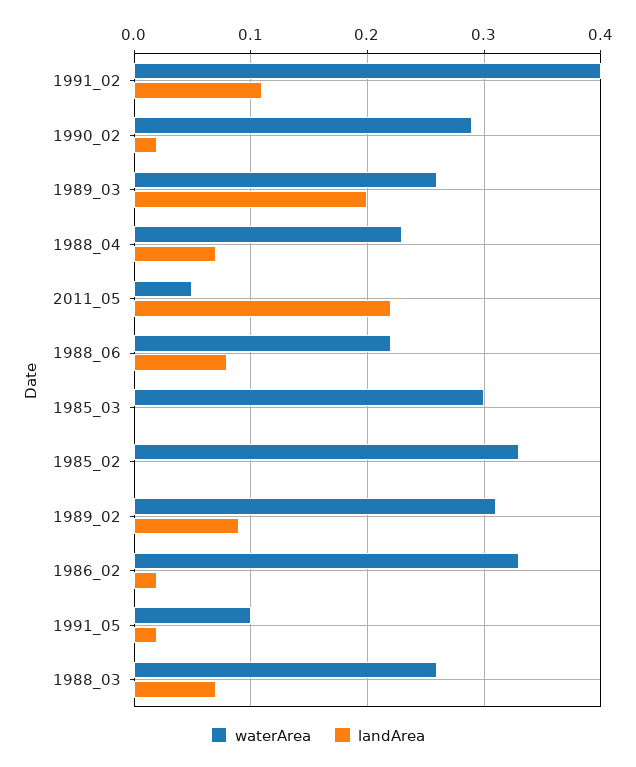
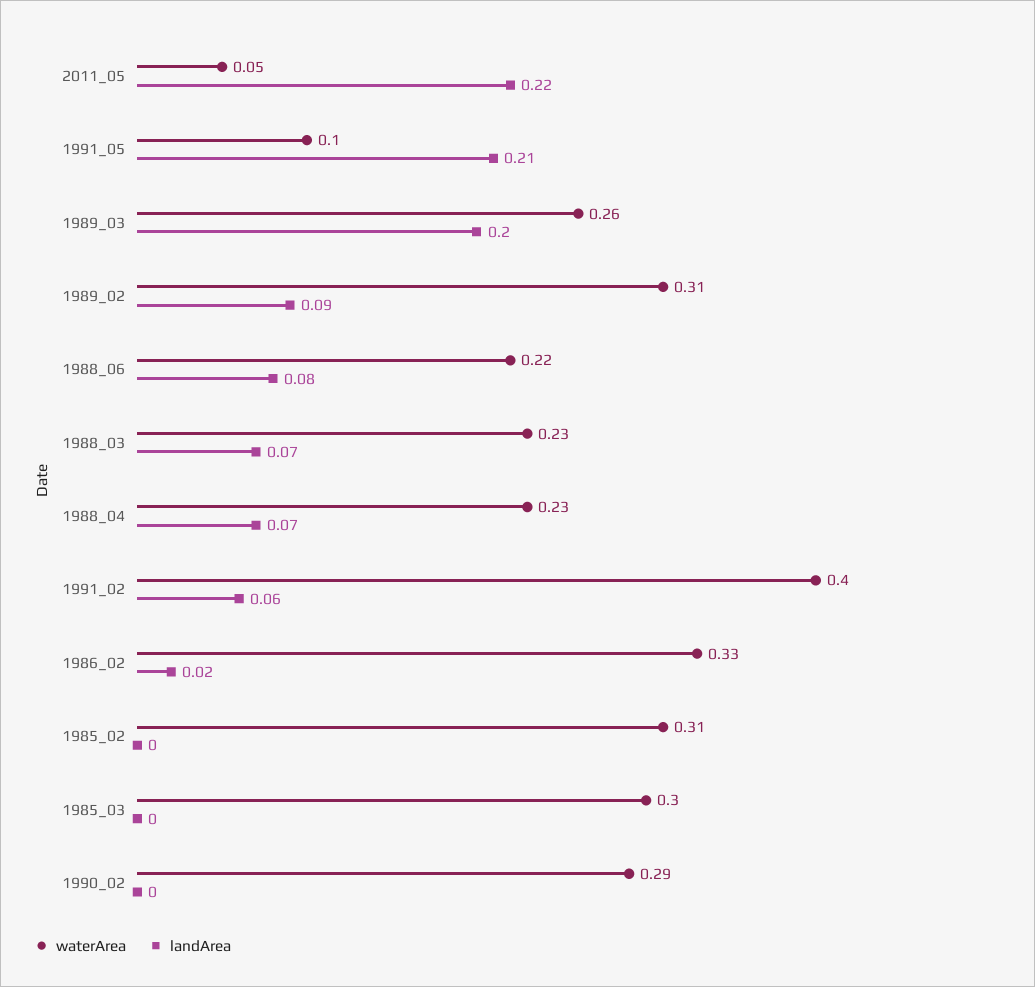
  {
    "waterArea": {
      "1991_02": 0.4,
      "1990_02": 0.29,
      "1989_03": 0.26,
      "1988_04": 0.23,
      "2011_05": 0.05,
      "1988_06": 0.22,
      "1985_03": 0.3,
-     "1985_02": 0.33,
+     "1985_02": 0.31,
      "1989_02": 0.31,
      "1986_02": 0.33,
      "1991_05": 0.1,
-     "1988_03": 0.26
+     "1988_03": 0.23
    },
    "landArea": {
-     "1991_02": 0.11,
+     "1991_02": 0.06,
-     "1990_02": 0.02,
+     "1990_02": 0,
      "1989_03": 0.2,
      "1988_04": 0.07,
      "2011_05": 0.22,
      "1988_06": 0.08,
      "1985_03": 0,
      "1985_02": 0,
      "1989_02": 0.09,
      "1986_02": 0.02,
-     "1991_05": 0.02,
+     "1991_05": 0.21,
      "1988_03": 0.07
    }
  }

